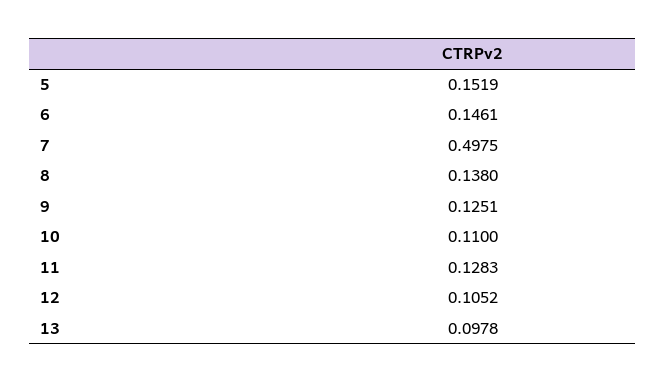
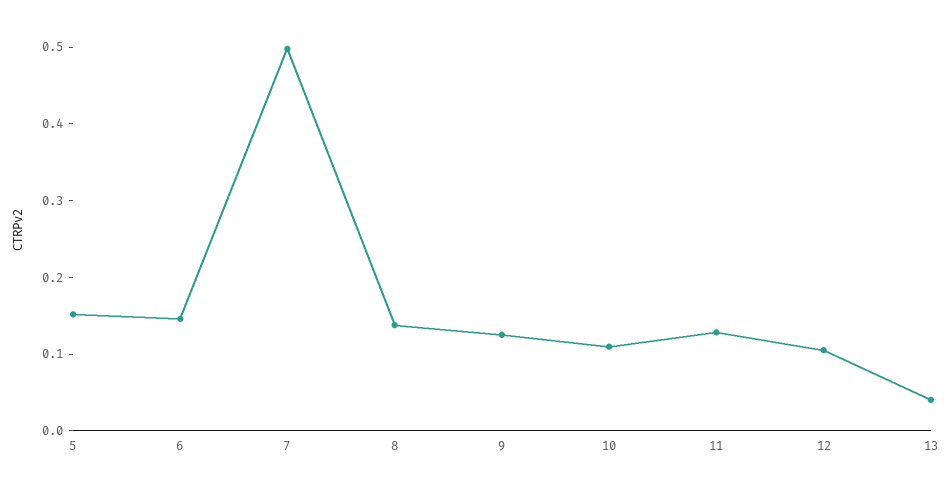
  {
    "5": 0.1519,
    "6": 0.1461,
    "7": 0.4975,
    "8": 0.138,
    "9": 0.1251,
    "10": 0.11,
    "11": 0.1283,
    "12": 0.1052,
-   "13": 0.0978
+   "13": 0.04
  }

